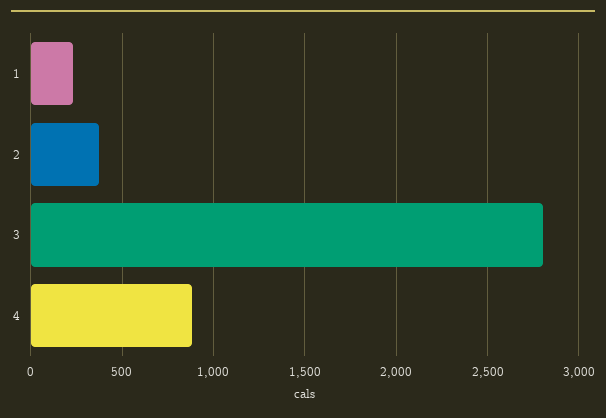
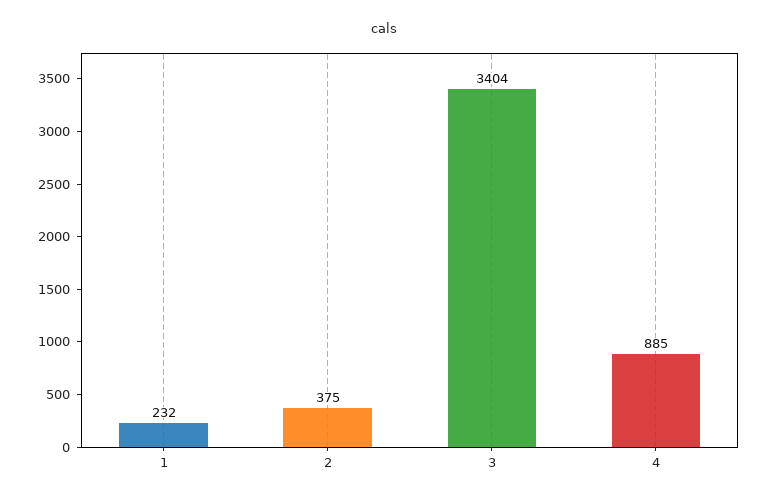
  {
    "1": 232,
    "2": 375,
-   "3": 2800,
+   "3": 3404,
    "4": 885
  }

